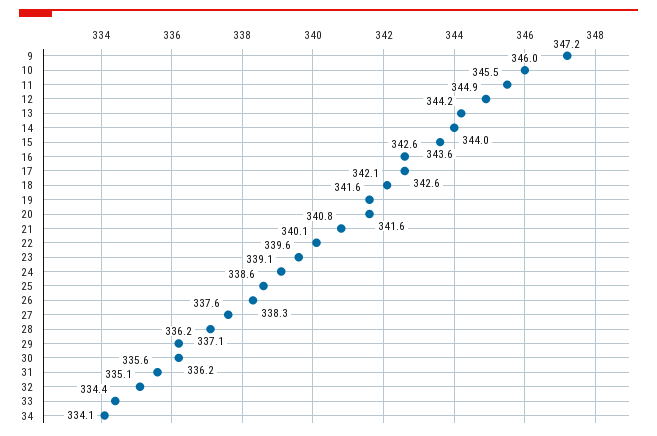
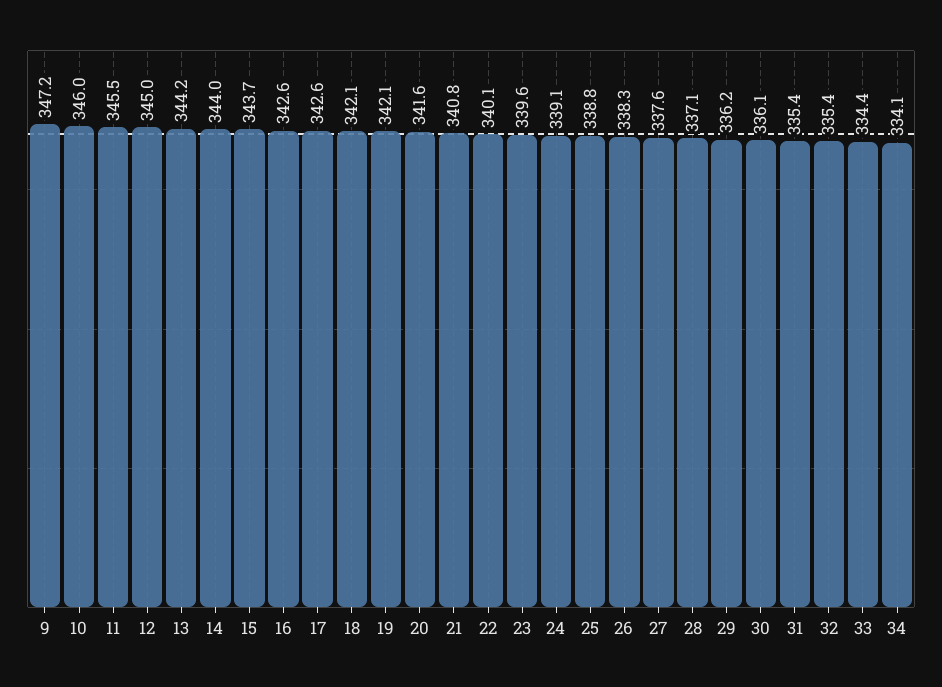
  {
    "9": 347.2,
    "10": 346,
    "11": 345.5,
-   "12": 344.9,
+   "12": 345,
    "13": 344.2,
    "14": 344,
-   "15": 343.6,
+   "15": 343.7,
    "16": 342.6,
    "17": 342.6,
    "18": 342.1,
-   "19": 341.6,
+   "19": 342.1,
    "20": 341.6,
    "21": 340.8,
    "22": 340.1,
    "23": 339.6,
    "24": 339.1,
-   "25": 338.6,
+   "25": 338.8,
    "26": 338.3,
    "27": 337.6,
    "28": 337.1,
    "29": 336.2,
-   "30": 336.2,
+   "30": 336.1,
-   "31": 335.6,
+   "31": 335.4,
-   "32": 335.1,
+   "32": 335.4,
    "33": 334.4,
    "34": 334.1
  }

